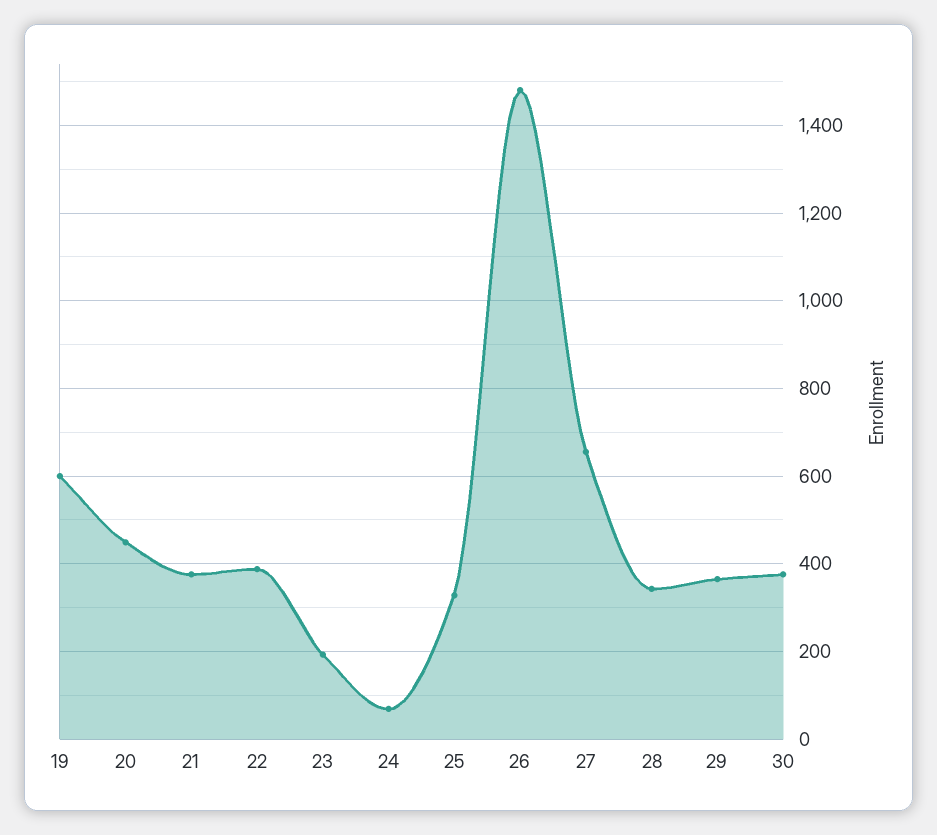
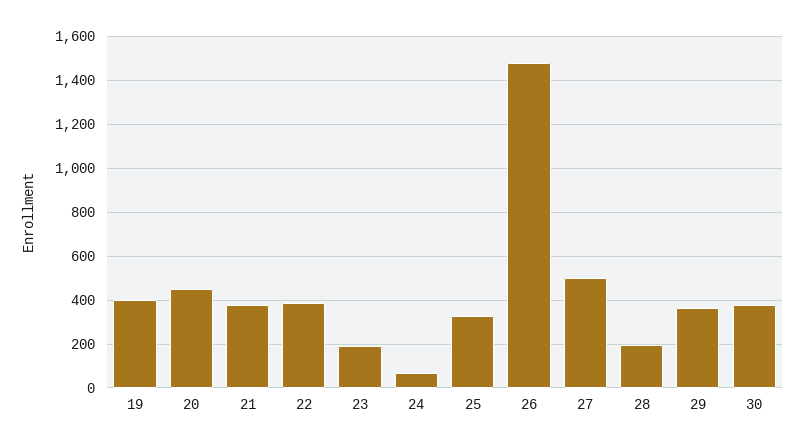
  {
-   "19": 600,
+   "19": 400,
    "20": 440,
    "21": 380,
    "22": 380,
    "23": 200,
    "24": 60,
    "25": 320,
    "26": 1480,
-   "27": 660,
+   "27": 500,
-   "28": 340,
+   "28": 200,
    "29": 360,
    "30": 380
  }

